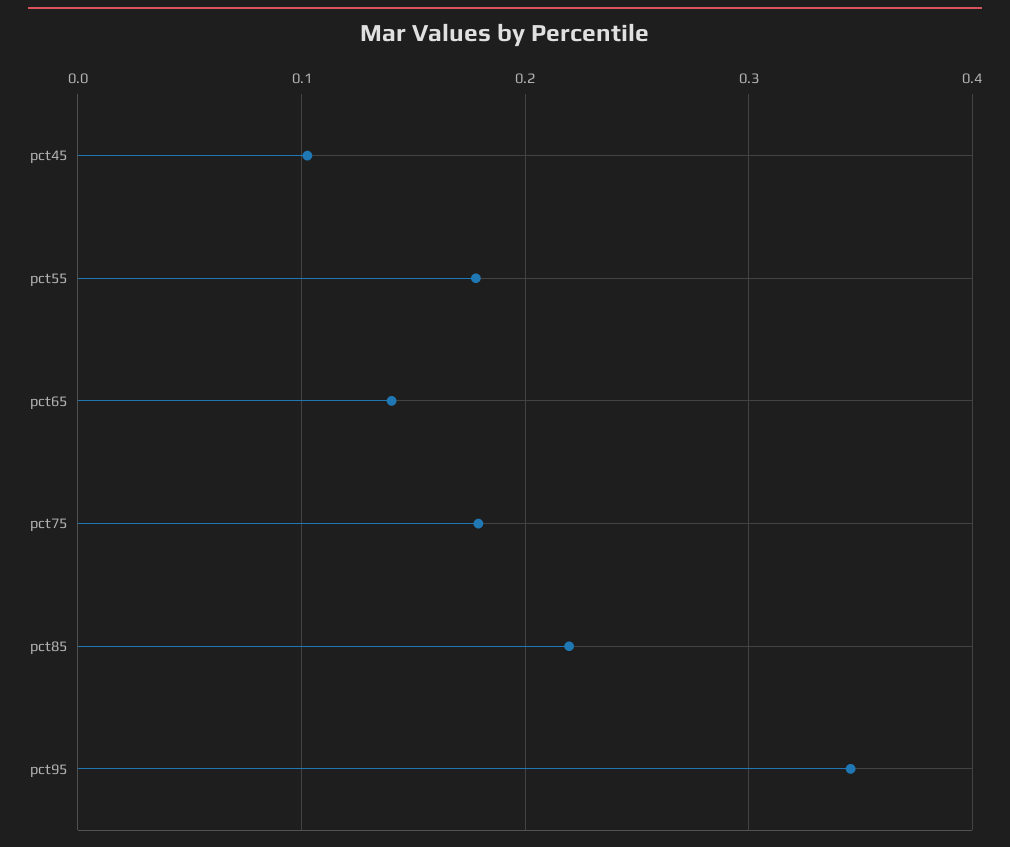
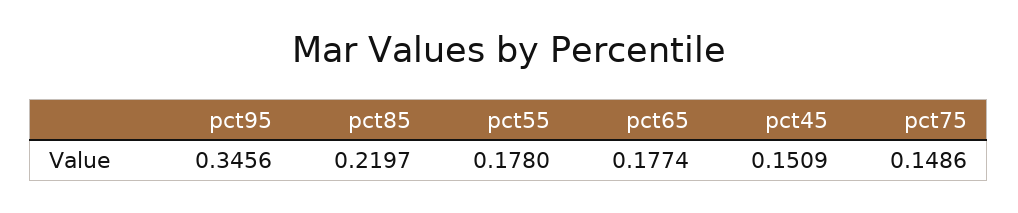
  {
-   "pct45": 0.1,
+   "pct45": 0.1509,
    "pct55": 0.178,
-   "pct65": 0.14,
+   "pct65": 0.1774,
-   "pct75": 0.18,
+   "pct75": 0.1486,
    "pct85": 0.2197,
    "pct95": 0.3456
  }

